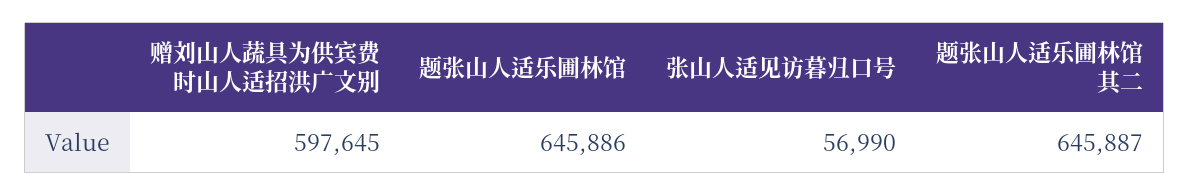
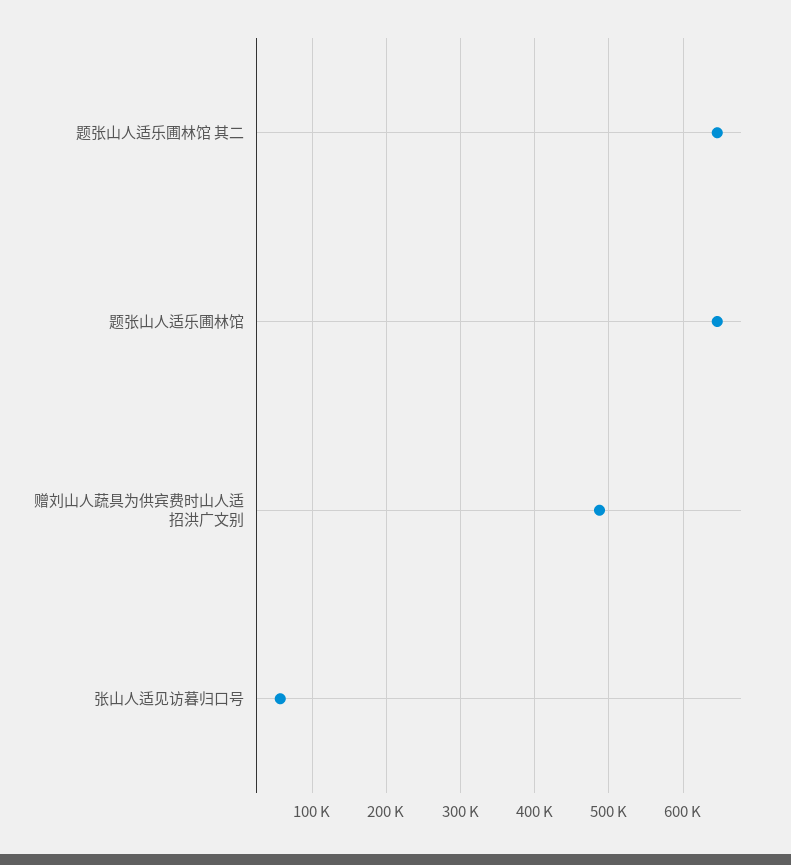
  {
-   "赠刘山人蔬具为供宾费时山人适招洪广文别": 597645,
+   "赠刘山人蔬具为供宾费时山人适招洪广文别": 490000,
    "题张山人适乐圃林馆": 645886,
    "张山人适见访暮归口号": 56990,
    "题张山人适乐圃林馆 其二": 645887
  }

